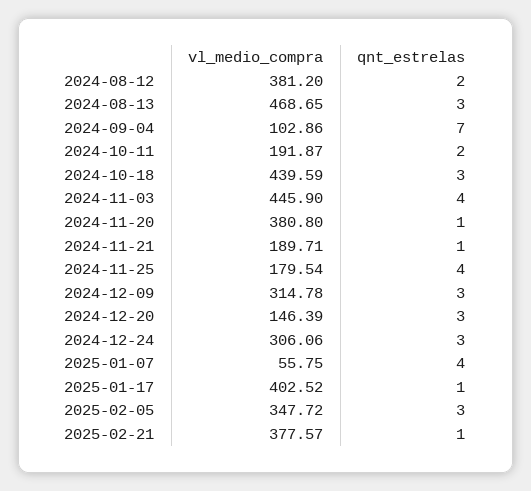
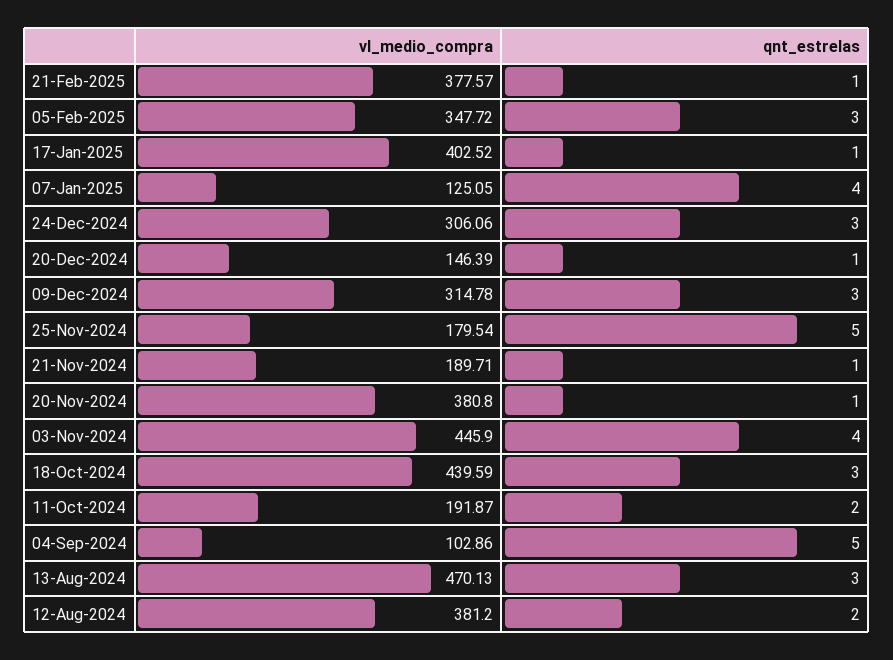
  {
    "vl_medio_compra": {
      "2024-08-12": 381.2,
-     "2024-08-13": 468.65,
+     "2024-08-13": 470.13,
      "2024-09-04": 102.86,
      "2024-10-11": 191.87,
      "2024-10-18": 439.59,
      "2024-11-03": 445.9,
      "2024-11-20": 380.8,
      "2024-11-21": 189.71,
      "2024-11-25": 179.54,
      "2024-12-09": 314.78,
      "2024-12-20": 146.39,
      "2024-12-24": 306.06,
-     "2025-01-07": 55.75,
+     "2025-01-07": 125.05,
      "2025-01-17": 402.52,
      "2025-02-05": 347.72,
      "2025-02-21": 377.57
    },
    "qnt_estrelas": {
      "2024-08-12": 2,
      "2024-08-13": 3,
-     "2024-09-04": 7,
+     "2024-09-04": 5,
      "2024-10-11": 2,
      "2024-10-18": 3,
      "2024-11-03": 4,
      "2024-11-20": 1,
      "2024-11-21": 1,
-     "2024-11-25": 4,
+     "2024-11-25": 5,
      "2024-12-09": 3,
-     "2024-12-20": 3,
+     "2024-12-20": 1,
      "2024-12-24": 3,
      "2025-01-07": 4,
      "2025-01-17": 1,
      "2025-02-05": 3,
      "2025-02-21": 1
    }
  }

